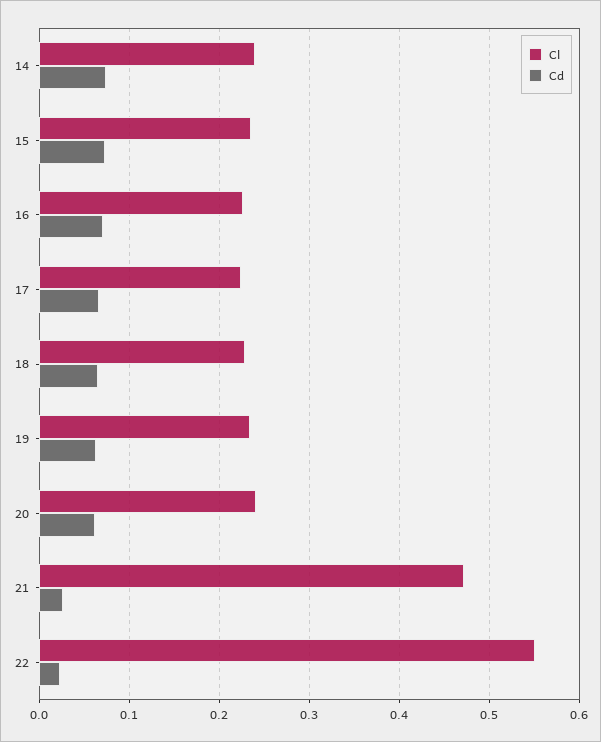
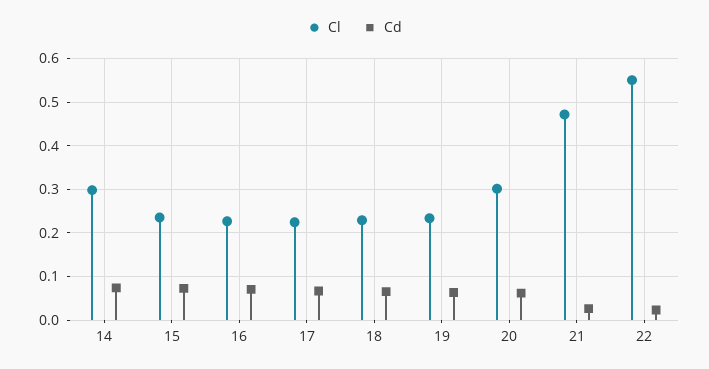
  {
    "Cl": {
-     "14": 0.24,
+     "14": 0.3,
      "15": 0.24,
      "16": 0.23,
      "17": 0.22,
      "18": 0.23,
      "19": 0.23,
-     "20": 0.24,
+     "20": 0.3,
      "21": 0.47,
      "22": 0.55
    },
    "Cd": {
      "14": 0.07,
      "15": 0.07,
      "16": 0.07,
      "17": 0.07,
      "18": 0.07,
      "19": 0.06,
      "20": 0.06,
      "21": 0.03,
      "22": 0.02
    }
  }

